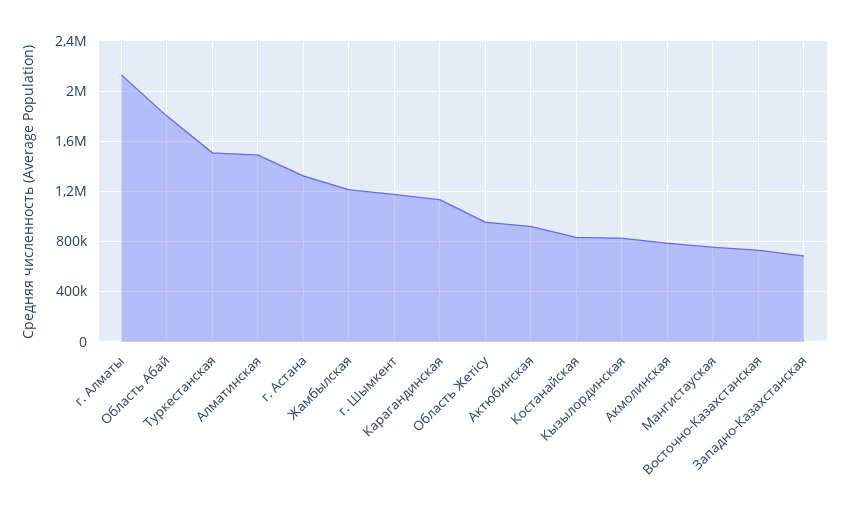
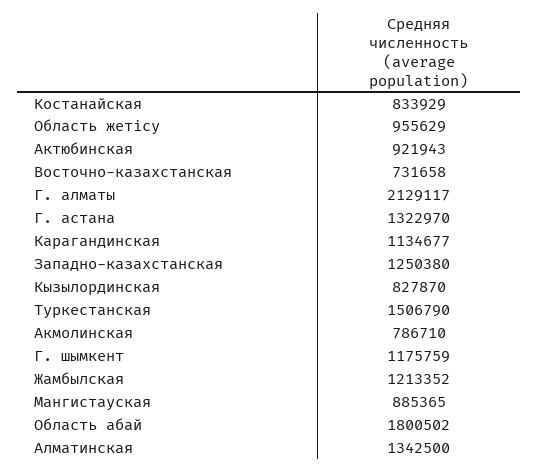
  {
    "г. Алматы": 2129117,
    "Область Абай": 1800502,
    "Туркестанская": 1506790,
-   "Алматинская": 1500000,
+   "Алматинская": 1342500,
    "г. Астана": 1322970,
    "Жамбылская": 1213352,
    "г. Шымкент": 1175759,
    "Карагандинская": 1134677,
    "Область Жетісу": 955629,
    "Актюбинская": 921943,
    "Костанайская": 833929,
    "Кызылординская": 827870,
    "Акмолинская": 786710,
-   "Мангистауская": 750000,
+   "Мангистауская": 885365,
    "Восточно-Казахстанская": 731658,
-   "Западно-Казахстанская": 700000
+   "Западно-Казахстанская": 1250380
  }

